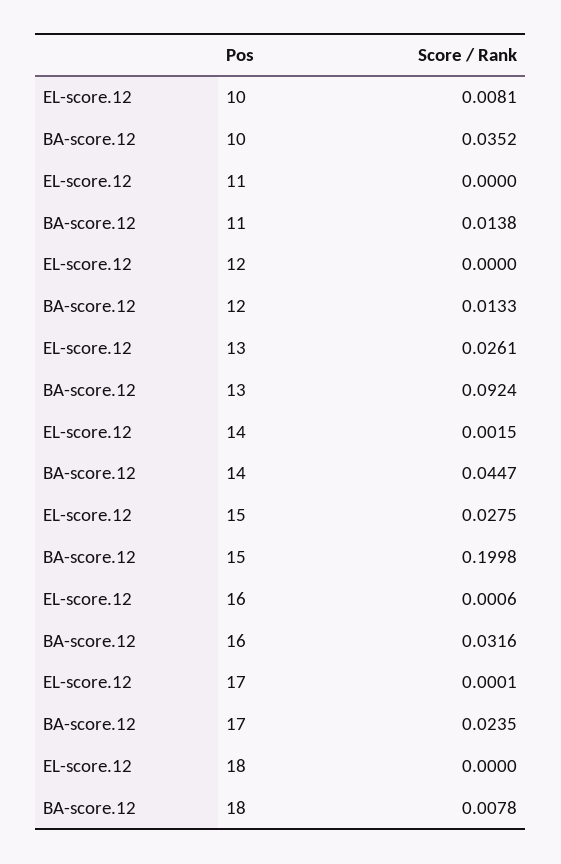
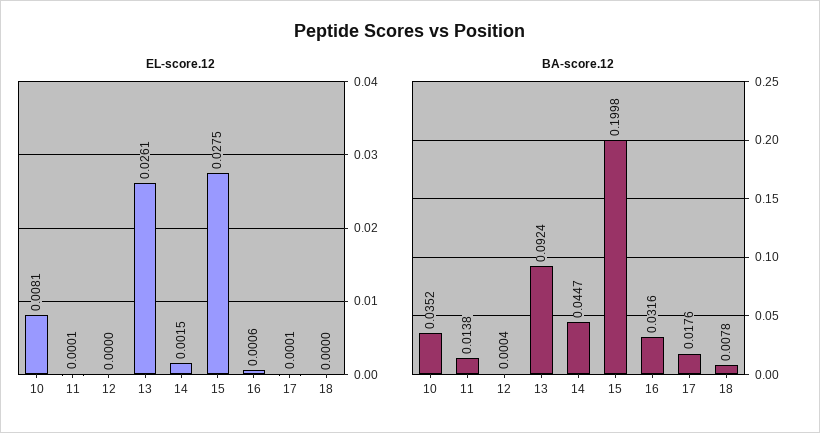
  {
    "EL-score.12": {
      "10": 0.0081,
-     "11": 0,
+     "11": 0.0001,
      "12": 0,
      "13": 0.0261,
      "14": 0.0015,
      "15": 0.0275,
      "16": 0.0006,
      "17": 0.0001,
      "18": 0
    },
    "BA-score.12": {
      "10": 0.0352,
      "11": 0.0138,
-     "12": 0.0133,
+     "12": 0.0004,
      "13": 0.0924,
      "14": 0.0447,
      "15": 0.1998,
      "16": 0.0316,
-     "17": 0.0235,
+     "17": 0.0176,
      "18": 0.0078
    }
  }

